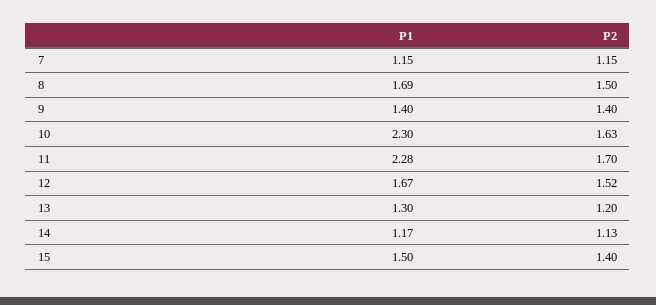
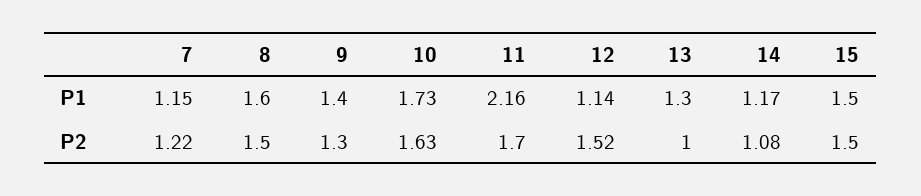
  {
    "P1": {
      "7": 1.15,
-     "8": 1.69,
+     "8": 1.6,
      "9": 1.4,
-     "10": 2.3,
+     "10": 1.73,
-     "11": 2.28,
+     "11": 2.16,
-     "12": 1.67,
+     "12": 1.14,
      "13": 1.3,
      "14": 1.17,
      "15": 1.5
    },
    "P2": {
-     "7": 1.15,
+     "7": 1.22,
      "8": 1.5,
-     "9": 1.4,
+     "9": 1.3,
      "10": 1.63,
      "11": 1.7,
      "12": 1.52,
-     "13": 1.2,
+     "13": 1,
-     "14": 1.13,
+     "14": 1.08,
-     "15": 1.4
+     "15": 1.5
    }
  }

